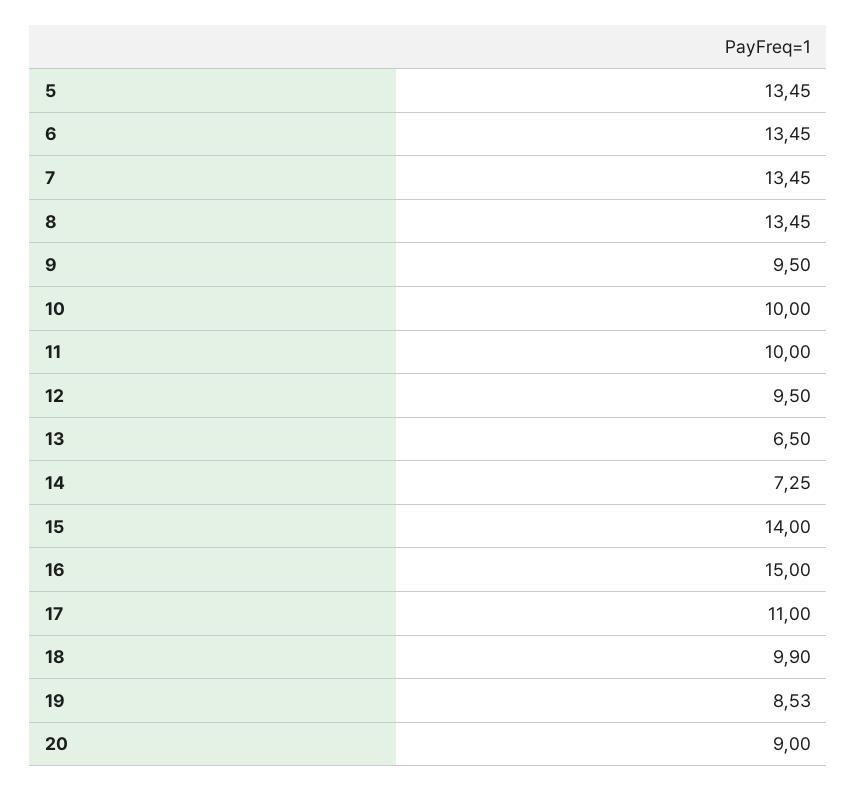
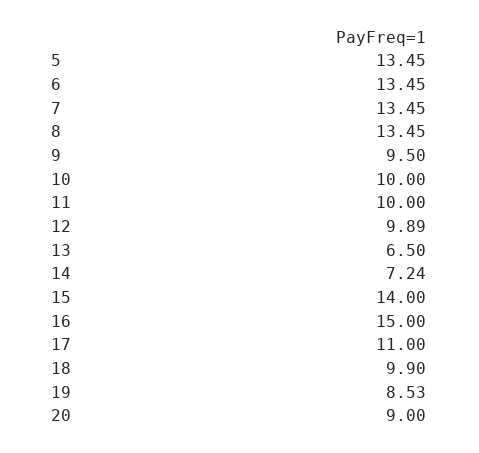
  {
    "5": 13.45,
    "6": 13.45,
    "7": 13.45,
    "8": 13.45,
    "9": 9.5,
    "10": 10,
    "11": 10,
-   "12": 9.5,
+   "12": 9.89,
    "13": 6.5,
-   "14": 7.25,
+   "14": 7.24,
    "15": 14,
    "16": 15,
    "17": 11,
    "18": 9.9,
    "19": 8.53,
    "20": 9
  }

